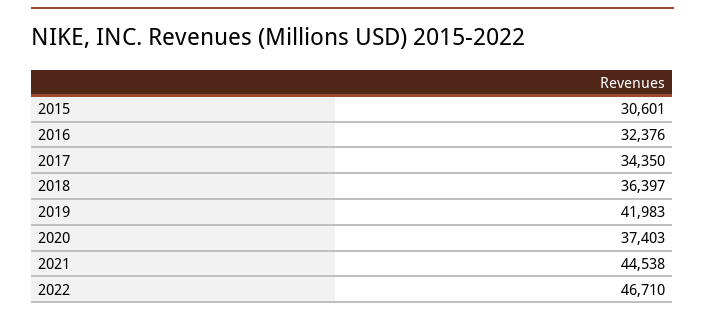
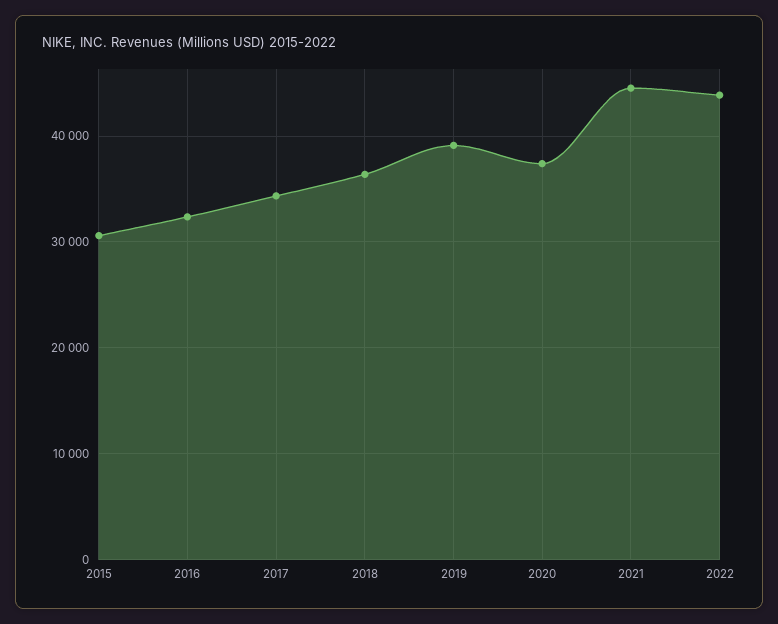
  {
    "2015": 30601,
    "2016": 32376,
    "2017": 34350,
    "2018": 36397,
-   "2019": 41983,
+   "2019": 39000,
    "2020": 37403,
    "2021": 44538,
-   "2022": 46710
+   "2022": 44000
  }

